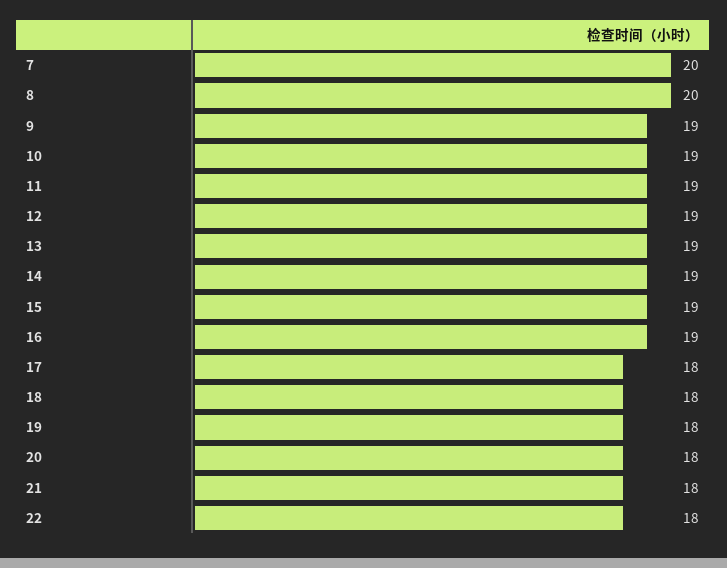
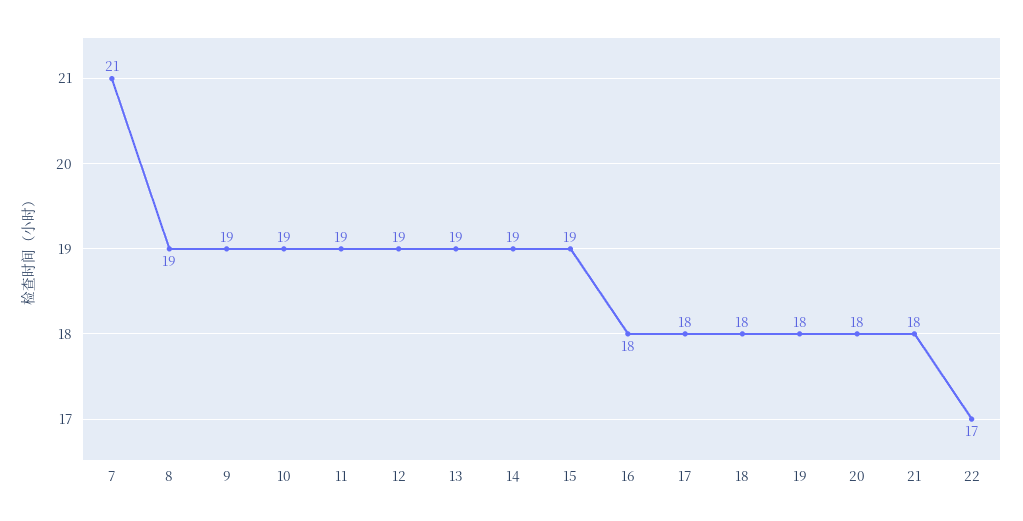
  {
-   "7": 20,
+   "7": 21,
-   "8": 20,
+   "8": 19,
    "9": 19,
    "10": 19,
    "11": 19,
    "12": 19,
    "13": 19,
    "14": 19,
    "15": 19,
-   "16": 19,
+   "16": 18,
    "17": 18,
    "18": 18,
    "19": 18,
    "20": 18,
    "21": 18,
-   "22": 18
+   "22": 17
  }

